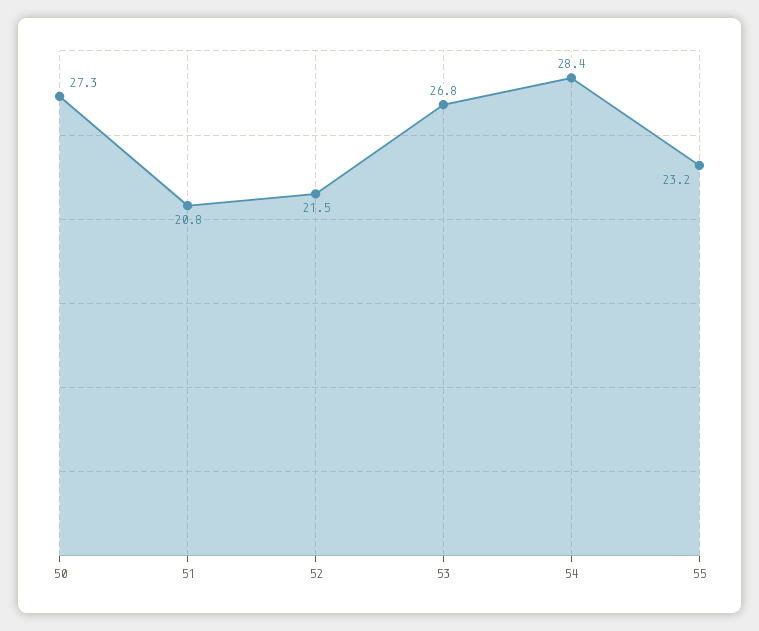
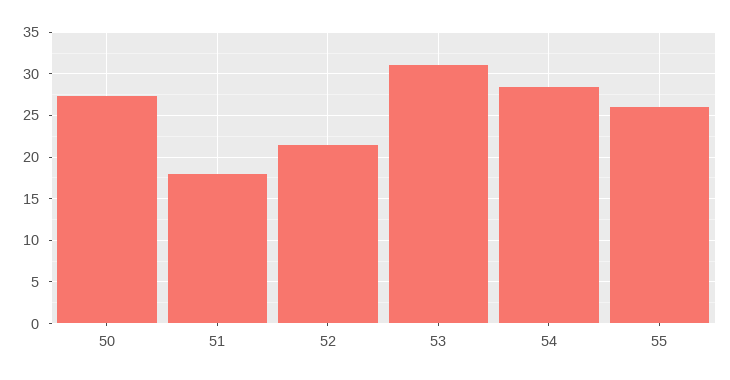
  {
    "50": 27.3,
-   "51": 20.8,
+   "51": 18,
    "52": 21.5,
-   "53": 26.8,
+   "53": 31,
    "54": 28.4,
-   "55": 23.2
+   "55": 26
  }

